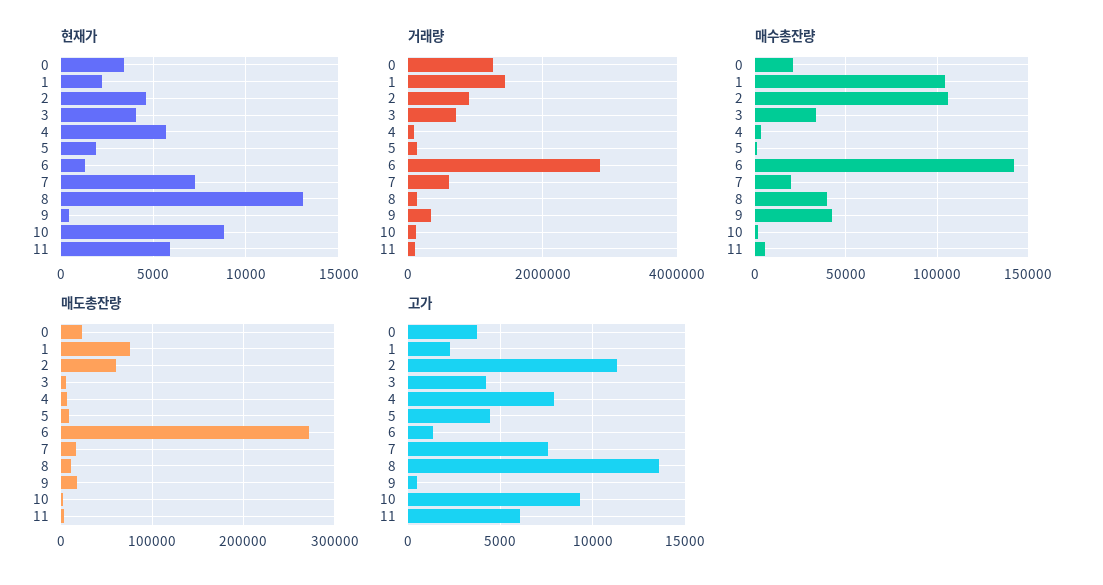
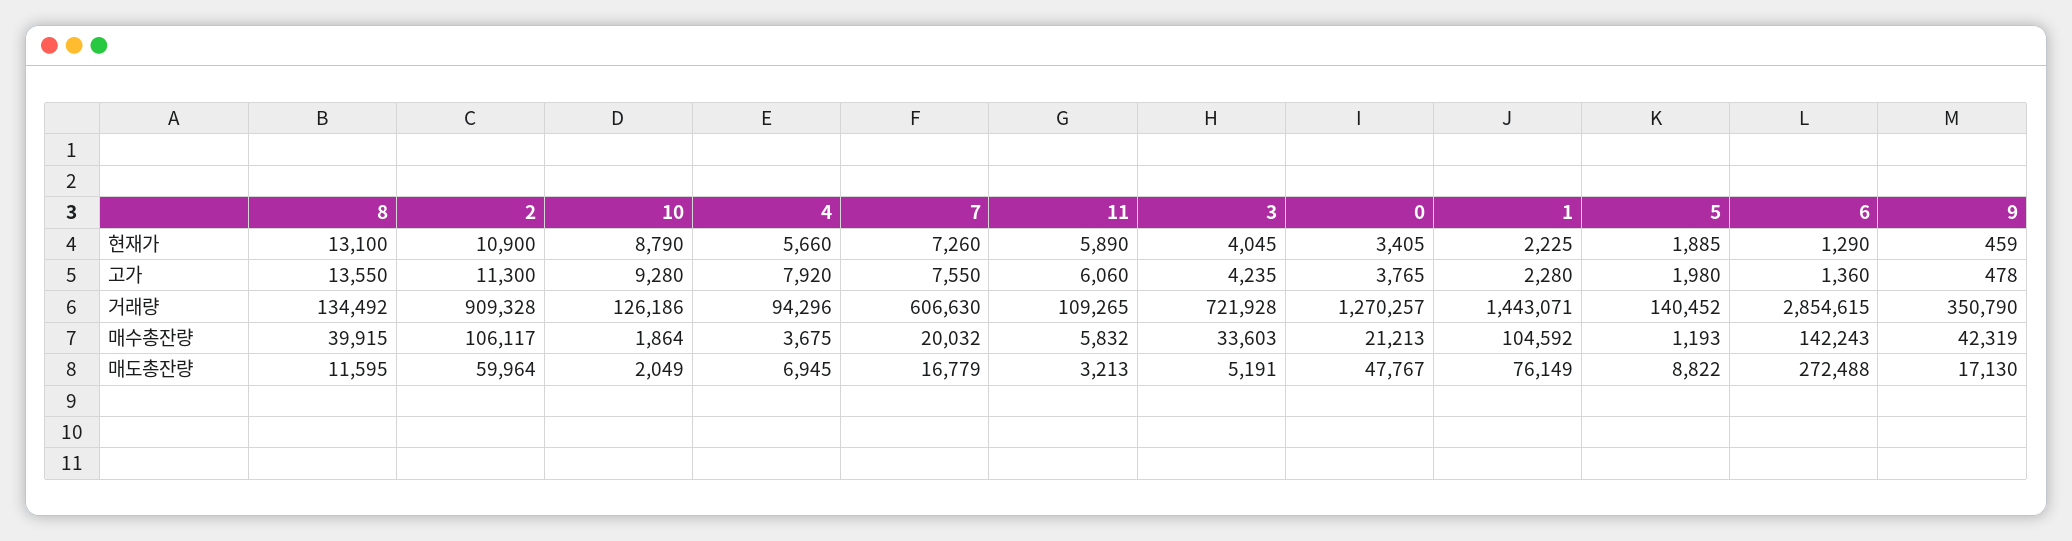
  {
    "현재가": {
      "0": 3405,
      "1": 2225,
-     "2": 4500,
+     "2": 10900,
      "3": 4045,
      "4": 5660,
      "5": 1885,
      "6": 1290,
      "7": 7260,
      "8": 13100,
      "9": 459,
      "10": 8790,
      "11": 5890
    },
    "거래량": {
      "0": 1270257,
      "1": 1443071,
      "2": 909328,
      "3": 721928,
      "4": 94296,
      "5": 140452,
      "6": 2854615,
      "7": 606630,
      "8": 134492,
      "9": 350790,
      "10": 126186,
      "11": 109265
    },
    "매수총잔량": {
      "0": 21213,
      "1": 104592,
      "2": 106117,
      "3": 33603,
      "4": 3675,
      "5": 1193,
      "6": 142243,
      "7": 20032,
      "8": 39915,
      "9": 42319,
      "10": 1864,
      "11": 5832
    },
    "매도총잔량": {
-     "0": 20000,
+     "0": 47767,
      "1": 76149,
      "2": 59964,
      "3": 5191,
      "4": 6945,
      "5": 8822,
      "6": 272488,
      "7": 16779,
      "8": 11595,
      "9": 17130,
      "10": 2049,
      "11": 3213
    },
    "고가": {
      "0": 3765,
      "1": 2280,
      "2": 11300,
      "3": 4235,
      "4": 7920,
-     "5": 4500,
+     "5": 1980,
      "6": 1360,
      "7": 7550,
      "8": 13550,
      "9": 478,
      "10": 9280,
      "11": 6060
    }
  }

